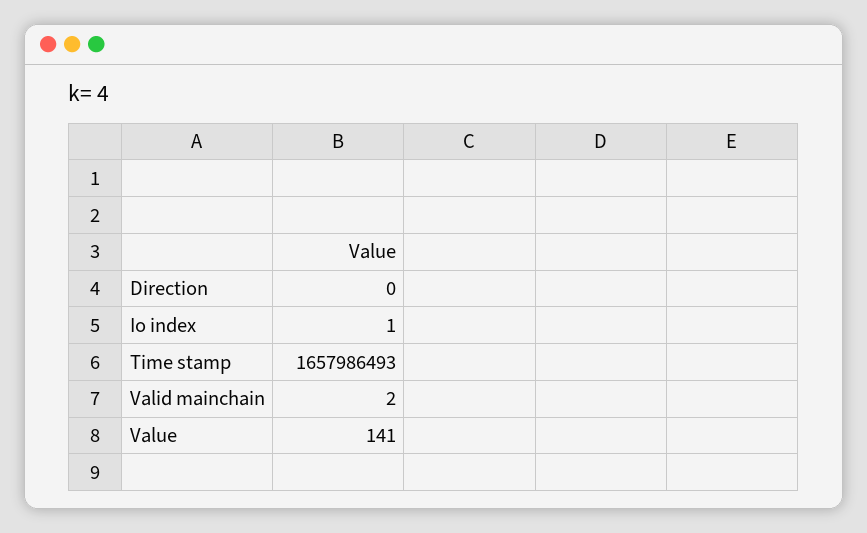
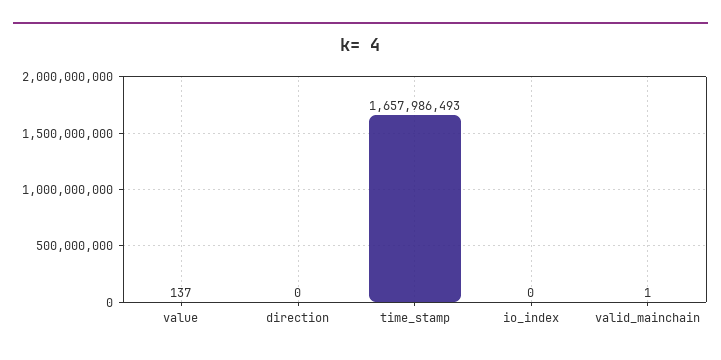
  {
    "Direction": 0,
-   "Io index": 1,
+   "Io index": 0,
    "Time stamp": 1657986493,
-   "Valid mainchain": 2,
+   "Valid mainchain": 1,
-   "Value": 141
+   "Value": 137
  }

